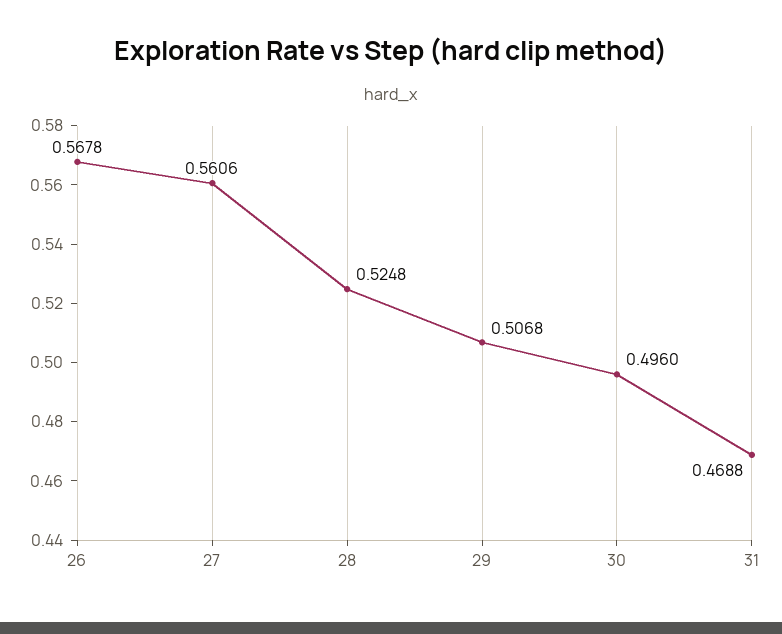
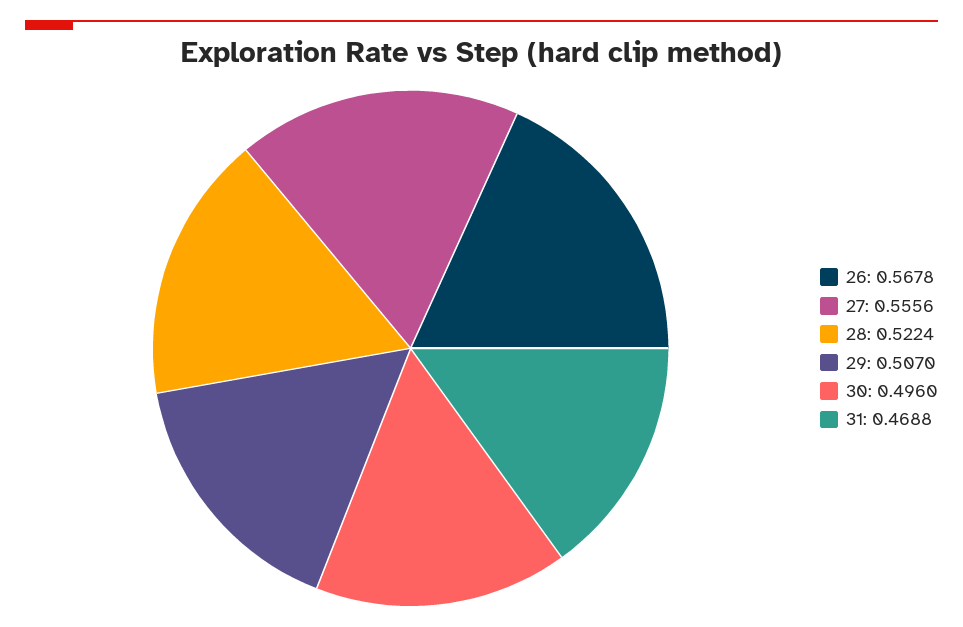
  {
    "26": 0.5678,
-   "27": 0.5606,
+   "27": 0.5556,
-   "28": 0.5248,
+   "28": 0.5224,
-   "29": 0.5068,
+   "29": 0.507,
    "30": 0.496,
    "31": 0.4688
  }

